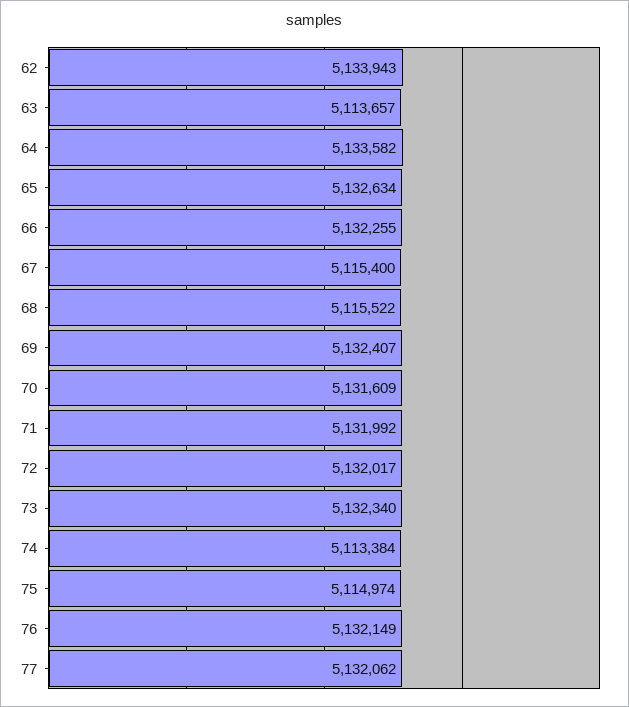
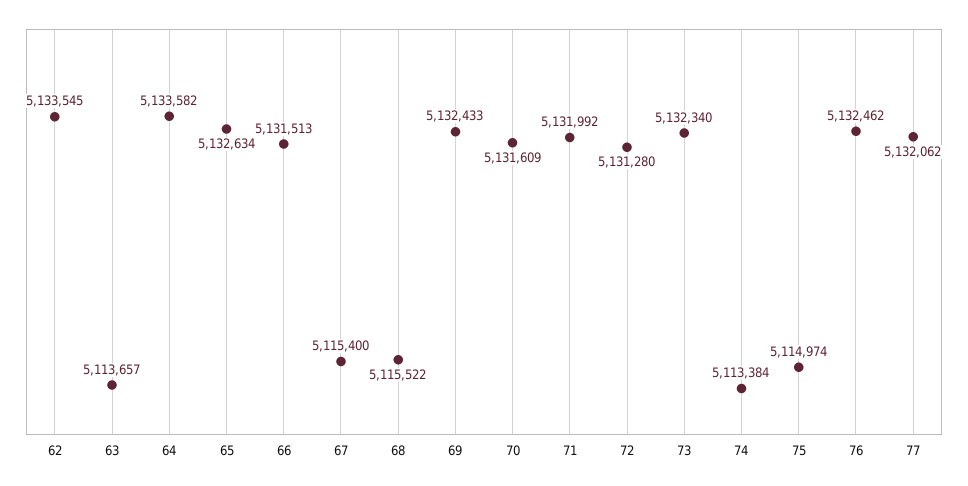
  {
-   "62": 5133943,
+   "62": 5133545,
    "63": 5113657,
    "64": 5133582,
    "65": 5132634,
-   "66": 5132255,
+   "66": 5131513,
    "67": 5115400,
    "68": 5115522,
-   "69": 5132407,
+   "69": 5132433,
    "70": 5131609,
    "71": 5131992,
-   "72": 5132017,
+   "72": 5131280,
    "73": 5132340,
    "74": 5113384,
    "75": 5114974,
-   "76": 5132149,
+   "76": 5132462,
    "77": 5132062
  }

